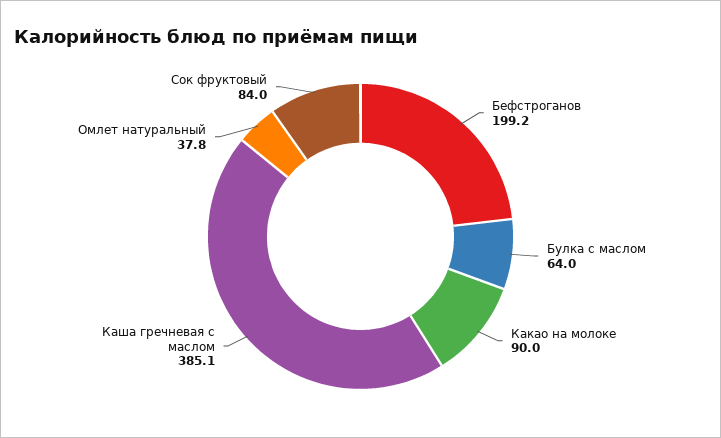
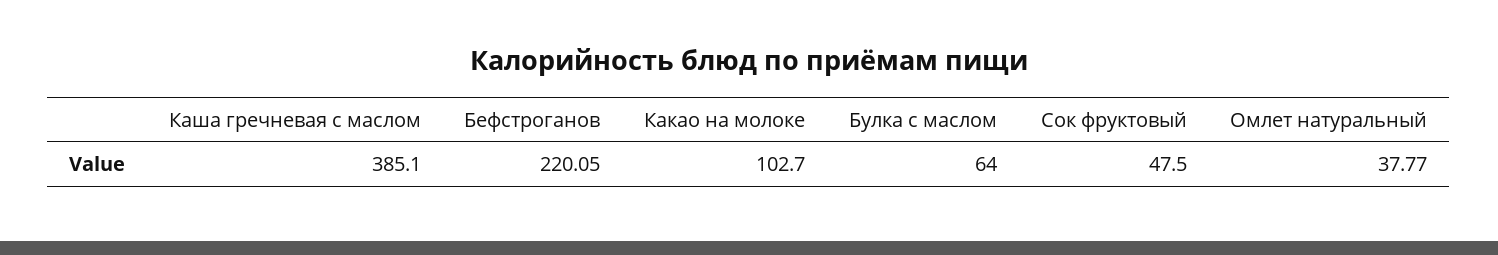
  {
-   "Бефстроганов": 199.2,
+   "Бефстроганов": 220.05,
    "Булка с маслом": 64,
-   "Какао на молоке": 90,
+   "Какао на молоке": 102.7,
    "Каша гречневая с маслом": 385.1,
    "Омлет натуральный": 37.77,
-   "Сок фруктовый": 84
+   "Сок фруктовый": 47.5
  }

